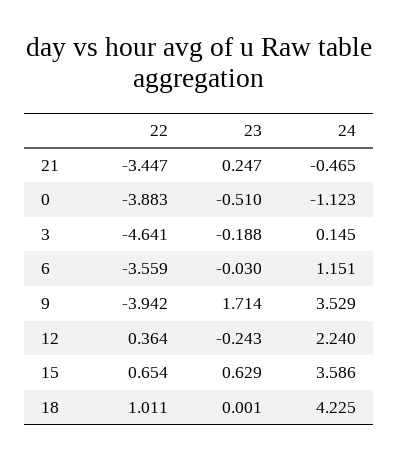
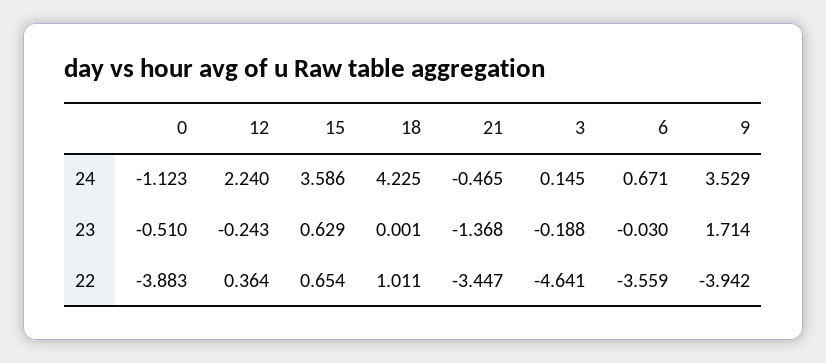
  {
    "22": {
      "21": -3.447,
      "0": -3.883,
      "3": -4.641,
      "6": -3.559,
      "9": -3.942,
      "12": 0.364,
      "15": 0.654,
      "18": 1.011
    },
    "23": {
-     "21": 0.247,
+     "21": -1.368,
      "0": -0.51,
      "3": -0.188,
      "6": -0.03,
      "9": 1.714,
      "12": -0.243,
      "15": 0.629,
      "18": 0.001
    },
    "24": {
      "21": -0.465,
      "0": -1.123,
      "3": 0.145,
-     "6": 1.151,
+     "6": 0.671,
      "9": 3.529,
      "12": 2.24,
      "15": 3.586,
      "18": 4.225
    }
  }

